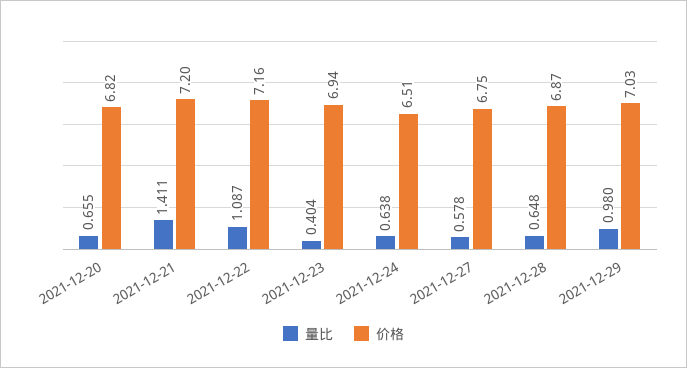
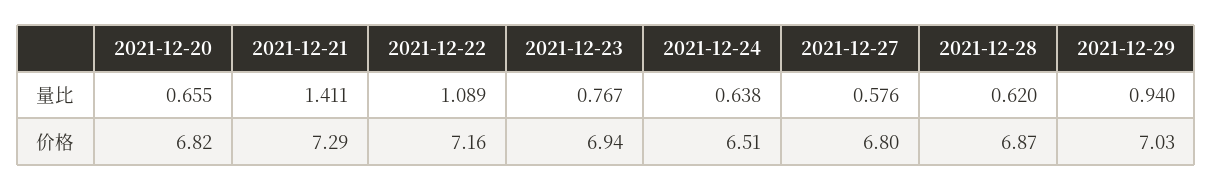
  {
    "量比": {
      "2021-12-20": 0.655,
      "2021-12-21": 1.411,
-     "2021-12-22": 1.087,
+     "2021-12-22": 1.089,
-     "2021-12-23": 0.404,
+     "2021-12-23": 0.767,
      "2021-12-24": 0.638,
-     "2021-12-27": 0.578,
+     "2021-12-27": 0.576,
-     "2021-12-28": 0.648,
+     "2021-12-28": 0.62,
-     "2021-12-29": 0.98
+     "2021-12-29": 0.94
    },
    "价格": {
      "2021-12-20": 6.82,
-     "2021-12-21": 7.2,
+     "2021-12-21": 7.29,
      "2021-12-22": 7.16,
      "2021-12-23": 6.94,
      "2021-12-24": 6.51,
-     "2021-12-27": 6.75,
+     "2021-12-27": 6.8,
      "2021-12-28": 6.87,
      "2021-12-29": 7.03
    }
  }

